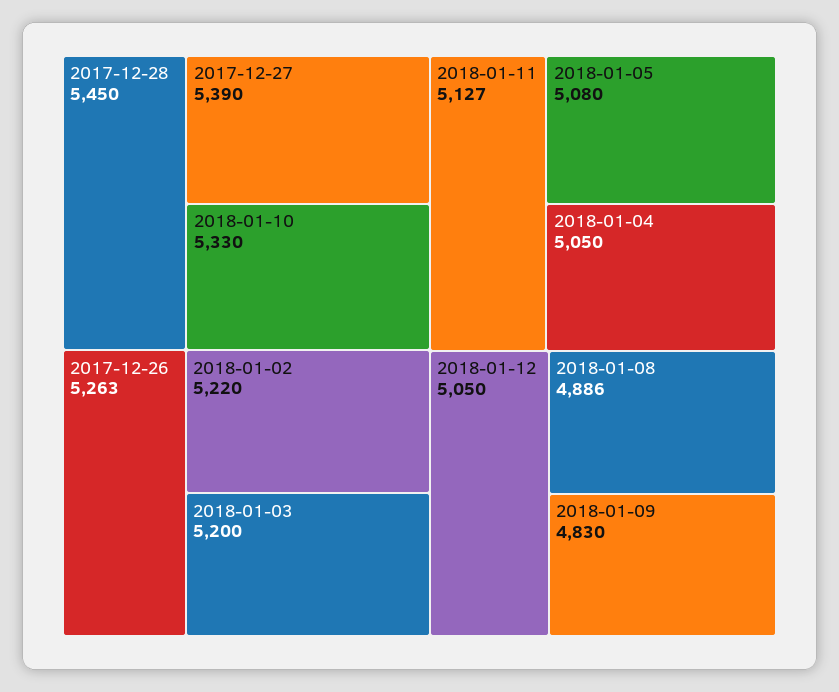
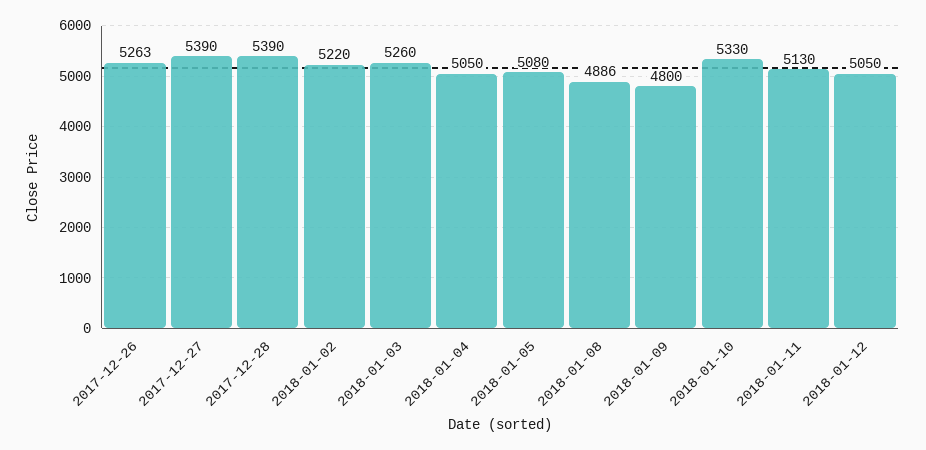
  {
-   "2017-12-28": 5450,
+   "2017-12-28": 5390,
    "2017-12-27": 5390,
    "2018-01-10": 5330,
    "2017-12-26": 5263,
    "2018-01-02": 5220,
-   "2018-01-03": 5200,
+   "2018-01-03": 5260,
-   "2018-01-11": 5127,
+   "2018-01-11": 5130,
    "2018-01-05": 5080,
    "2018-01-04": 5050,
    "2018-01-12": 5050,
    "2018-01-08": 4886,
-   "2018-01-09": 4830
+   "2018-01-09": 4800
  }

